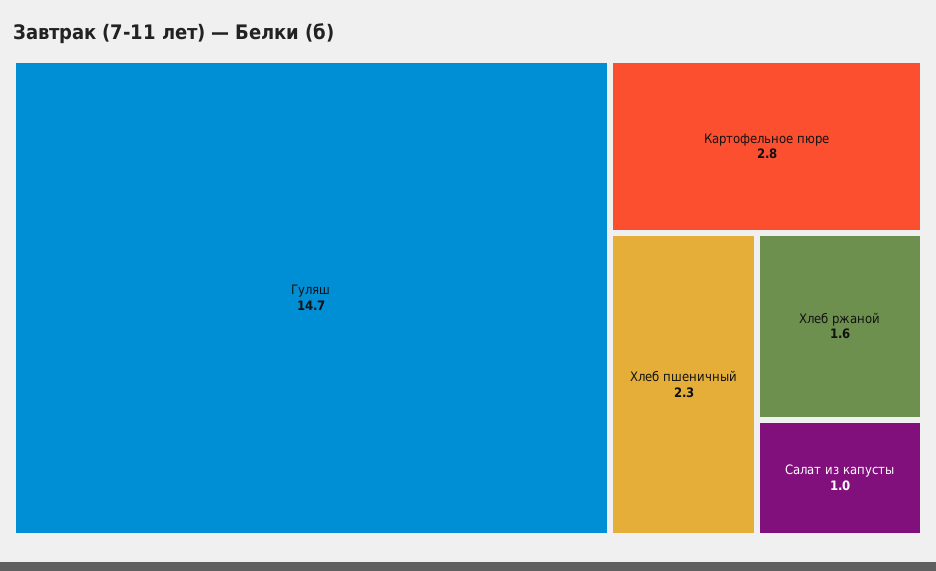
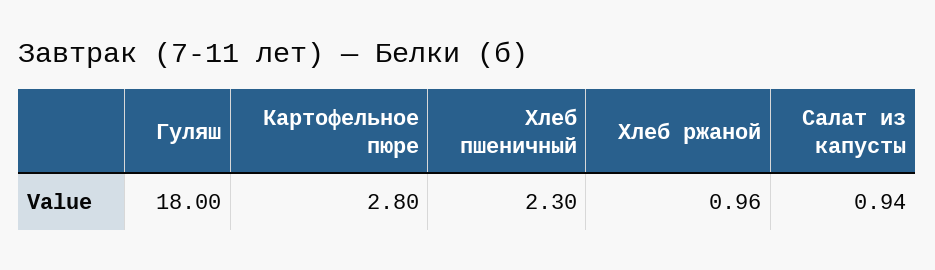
  {
-   "Гуляш": 14.7,
+   "Гуляш": 18,
    "Картофельное пюре": 2.8,
    "Хлеб пшеничный": 2.3,
-   "Хлеб ржаной": 1.6,
+   "Хлеб ржаной": 0.96,
-   "Салат из капусты": 1
+   "Салат из капусты": 0.94
  }

